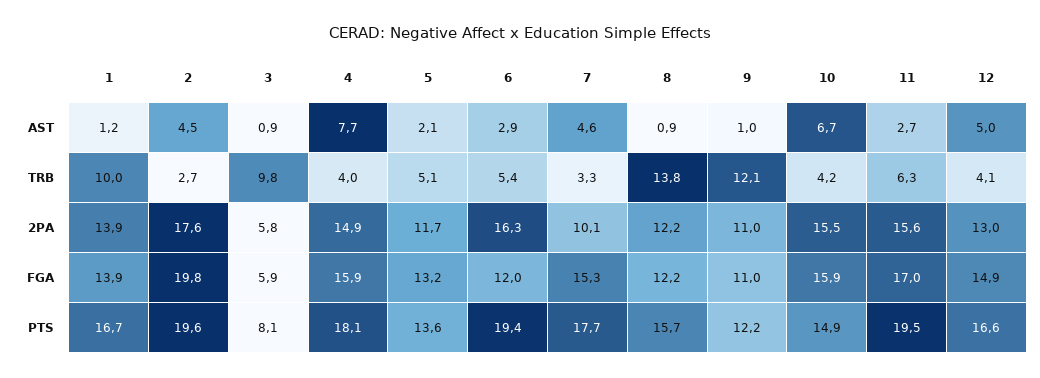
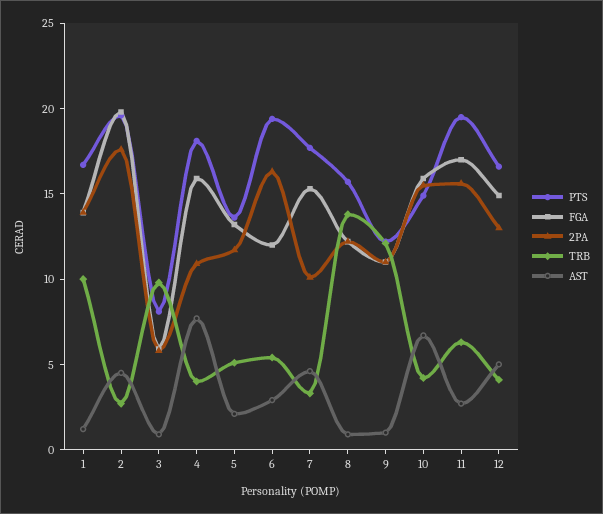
  {
    "AST": {
      "1": 1.2,
      "2": 4.5,
      "3": 0.9,
      "4": 7.7,
      "5": 2.1,
      "6": 2.9,
      "7": 4.6,
      "8": 0.9,
      "9": 1,
      "10": 6.7,
      "11": 2.7,
      "12": 5
    },
    "TRB": {
      "1": 10,
      "2": 2.7,
      "3": 9.8,
      "4": 4,
      "5": 5.1,
      "6": 5.4,
      "7": 3.3,
      "8": 13.8,
      "9": 12.1,
      "10": 4.2,
      "11": 6.3,
      "12": 4.1
    },
    "2PA": {
      "1": 13.9,
      "2": 17.6,
      "3": 5.8,
-     "4": 14.9,
+     "4": 11,
      "5": 11.7,
      "6": 16.3,
      "7": 10.1,
      "8": 12.2,
      "9": 11,
      "10": 15.5,
      "11": 15.6,
      "12": 13
    },
    "FGA": {
      "1": 13.9,
      "2": 19.8,
      "3": 5.9,
      "4": 15.9,
      "5": 13.2,
      "6": 12,
      "7": 15.3,
      "8": 12.2,
      "9": 11,
      "10": 15.9,
      "11": 17,
      "12": 14.9
    },
    "PTS": {
      "1": 16.7,
      "2": 19.6,
      "3": 8.1,
      "4": 18.1,
      "5": 13.6,
      "6": 19.4,
      "7": 17.7,
      "8": 15.7,
      "9": 12.2,
      "10": 14.9,
      "11": 19.5,
      "12": 16.6
    }
  }

